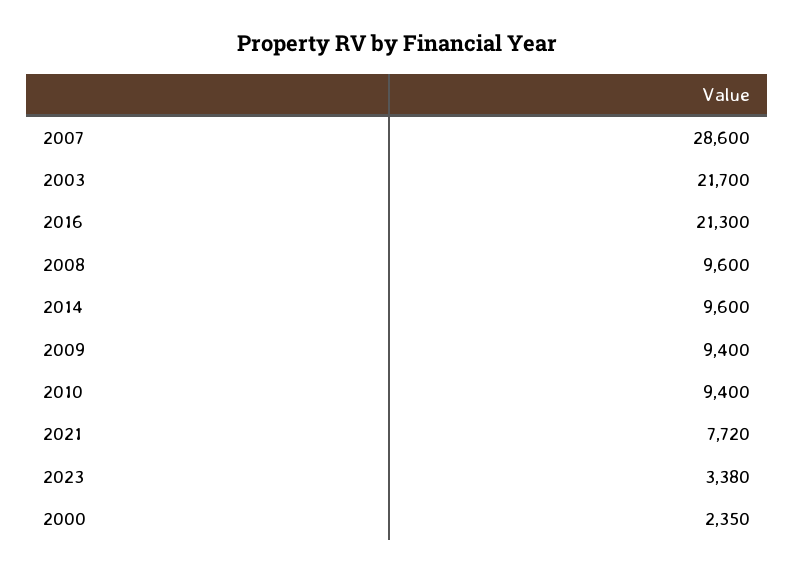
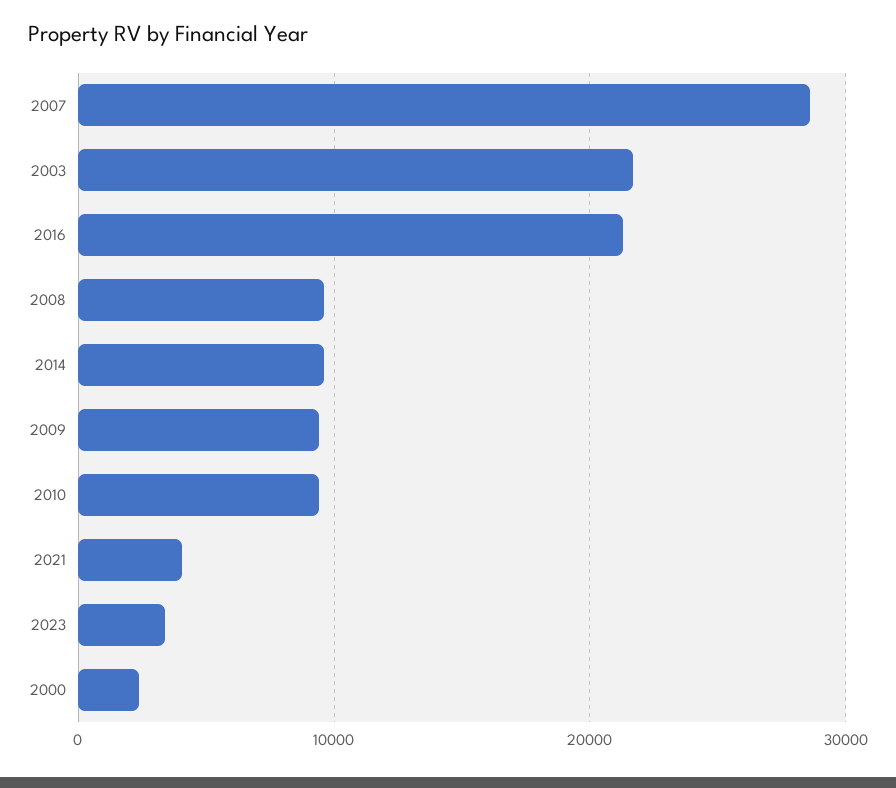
  {
    "2007": 28600,
    "2003": 21700,
    "2016": 21300,
    "2008": 9600,
    "2014": 9600,
    "2009": 9400,
    "2010": 9400,
-   "2021": 7720,
+   "2021": 4000,
    "2023": 3380,
    "2000": 2350
  }

